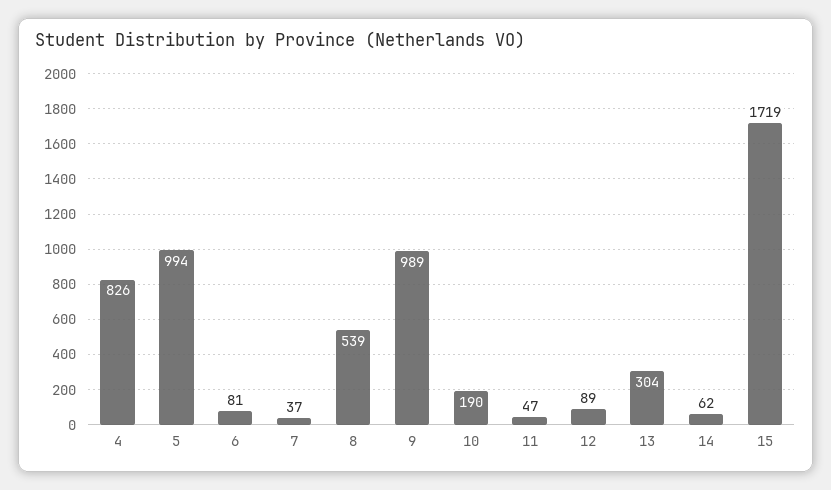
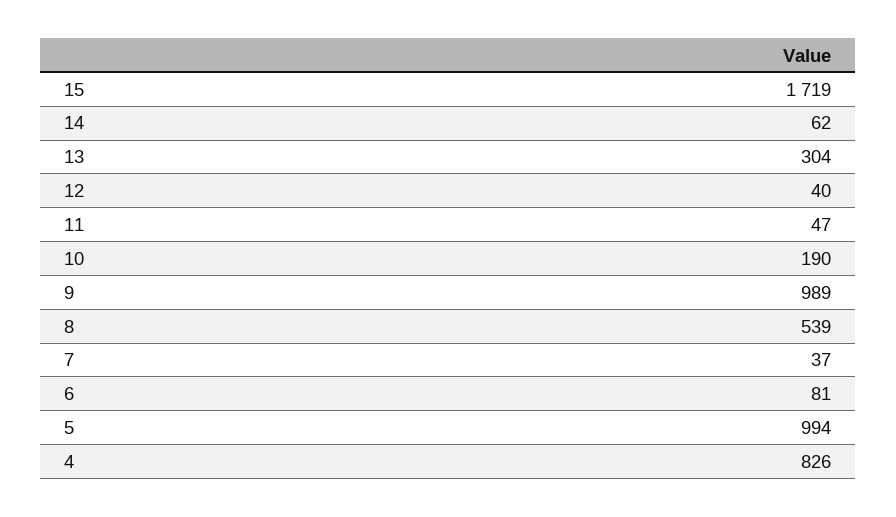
  {
    "4": 826,
    "5": 994,
    "6": 81,
    "7": 37,
    "8": 539,
    "9": 989,
    "10": 190,
    "11": 47,
-   "12": 89,
+   "12": 40,
    "13": 304,
    "14": 62,
    "15": 1719
  }

